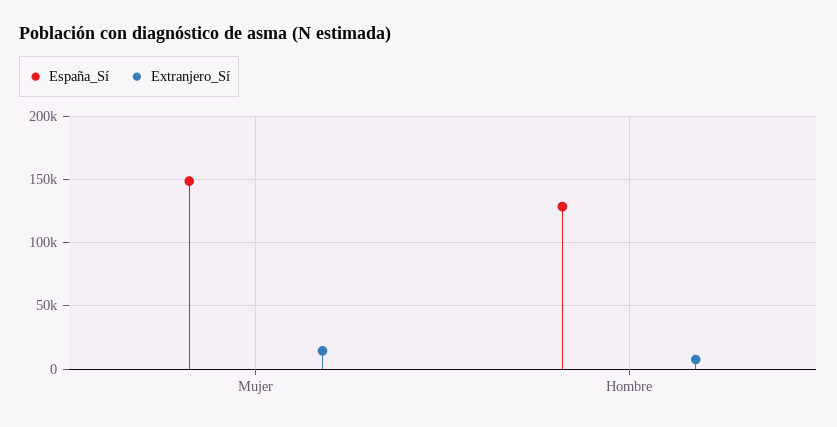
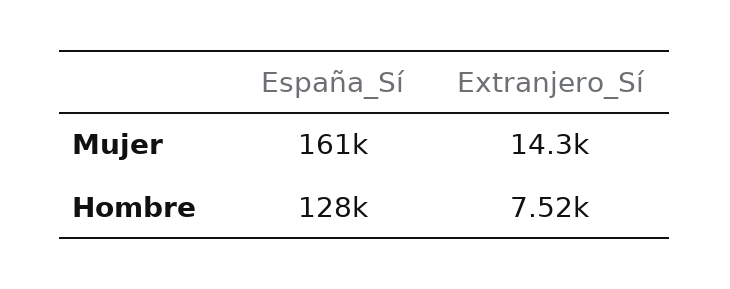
  {
    "España_Sí": {
-     "Mujer": 150000,
+     "Mujer": 161000,
      "Hombre": 128000
    },
    "Extranjero_Sí": {
      "Mujer": 14300,
      "Hombre": 7520
    }
  }

